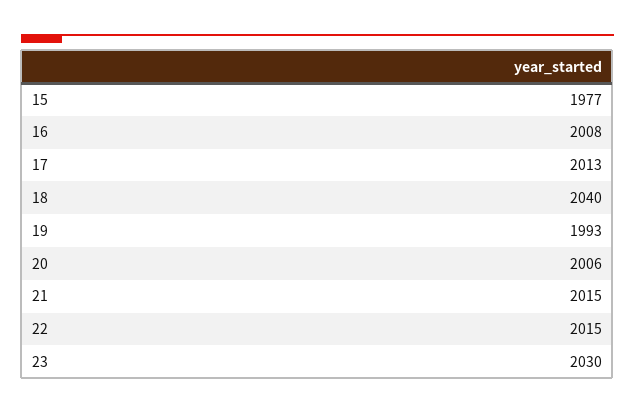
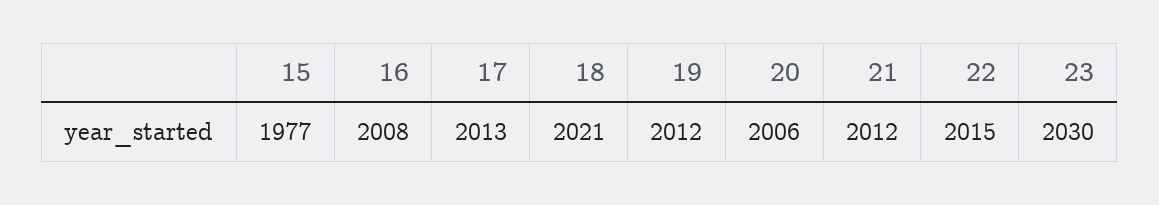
  {
    "15": 1977,
    "16": 2008,
    "17": 2013,
-   "18": 2040,
+   "18": 2021,
-   "19": 1993,
+   "19": 2012,
    "20": 2006,
-   "21": 2015,
+   "21": 2012,
    "22": 2015,
    "23": 2030
  }

